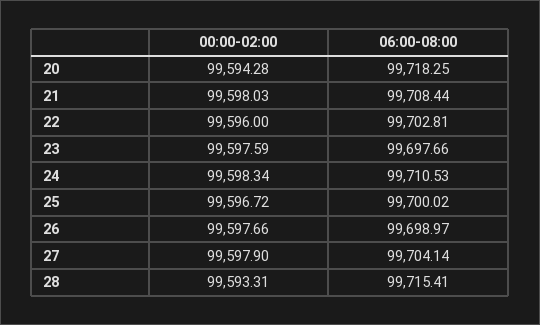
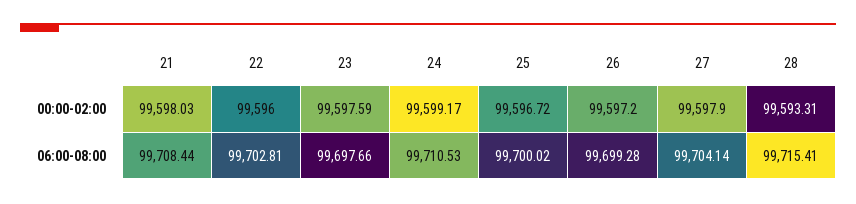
  {
    "00:00-02:00": {
-     "20": 99594.28,
      "21": 99598.03,
      "22": 99596,
      "23": 99597.59,
-     "24": 99598.34,
+     "24": 99599.17,
      "25": 99596.72,
-     "26": 99597.66,
+     "26": 99597.2,
      "27": 99597.9,
      "28": 99593.31
    },
    "06:00-08:00": {
-     "20": 99718.25,
      "21": 99708.44,
      "22": 99702.81,
      "23": 99697.66,
      "24": 99710.53,
      "25": 99700.02,
-     "26": 99698.97,
+     "26": 99699.28,
      "27": 99704.14,
      "28": 99715.41
    }
  }

